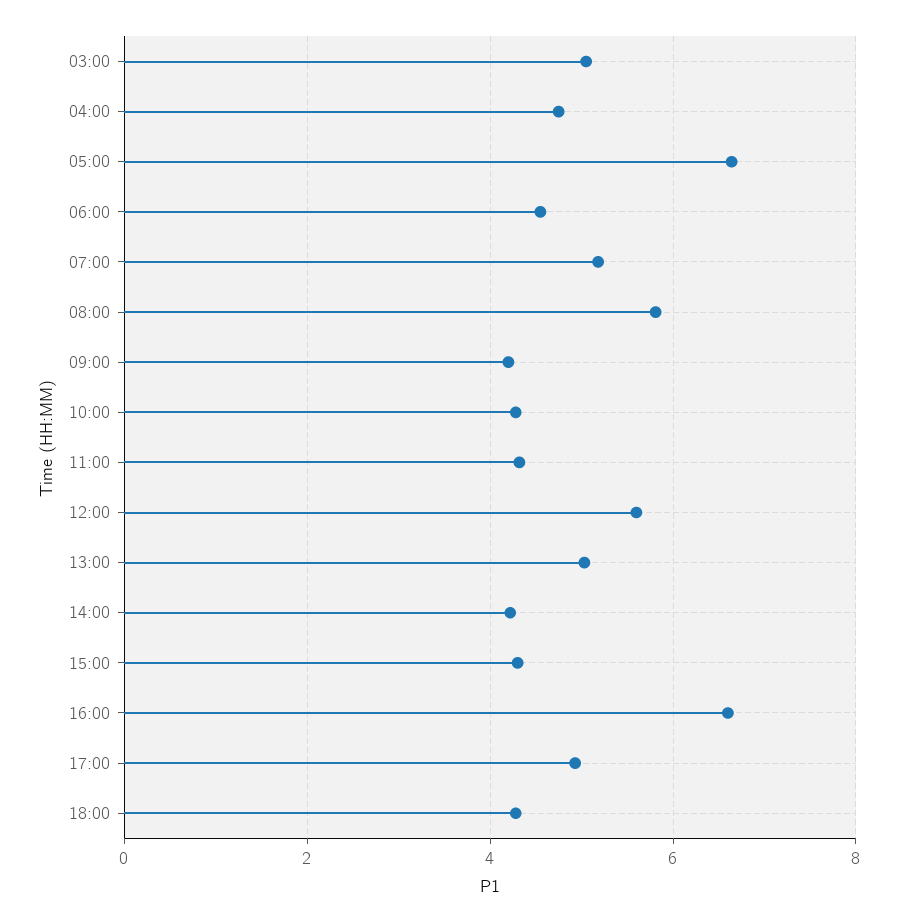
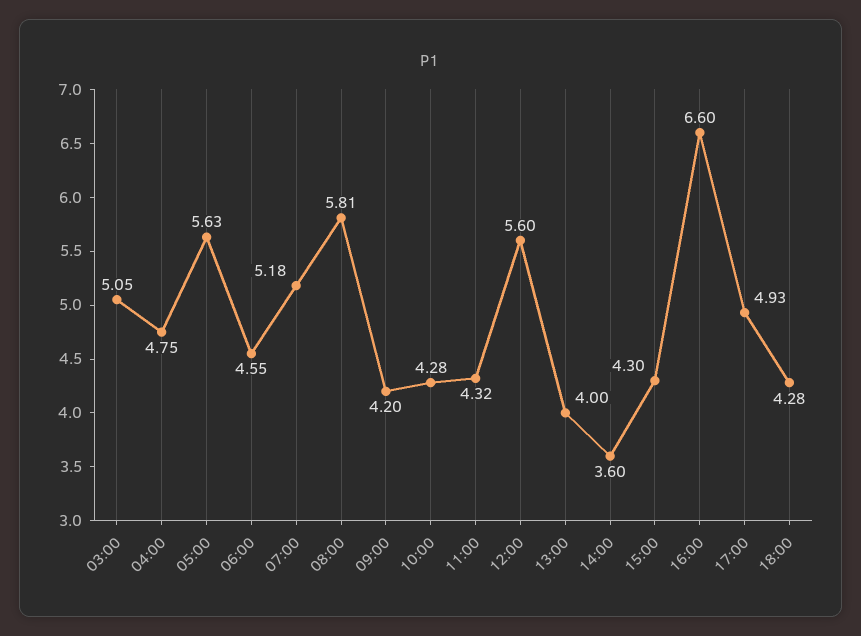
  {
    "03:00": 5.05,
    "04:00": 4.75,
-   "05:00": 6.6,
+   "05:00": 5.63,
    "06:00": 4.55,
    "07:00": 5.18,
    "08:00": 5.81,
    "09:00": 4.2,
    "10:00": 4.28,
    "11:00": 4.32,
    "12:00": 5.6,
-   "13:00": 5,
+   "13:00": 4,
-   "14:00": 4.2,
+   "14:00": 3.6,
    "15:00": 4.3,
    "16:00": 6.6,
    "17:00": 4.93,
    "18:00": 4.28
  }

